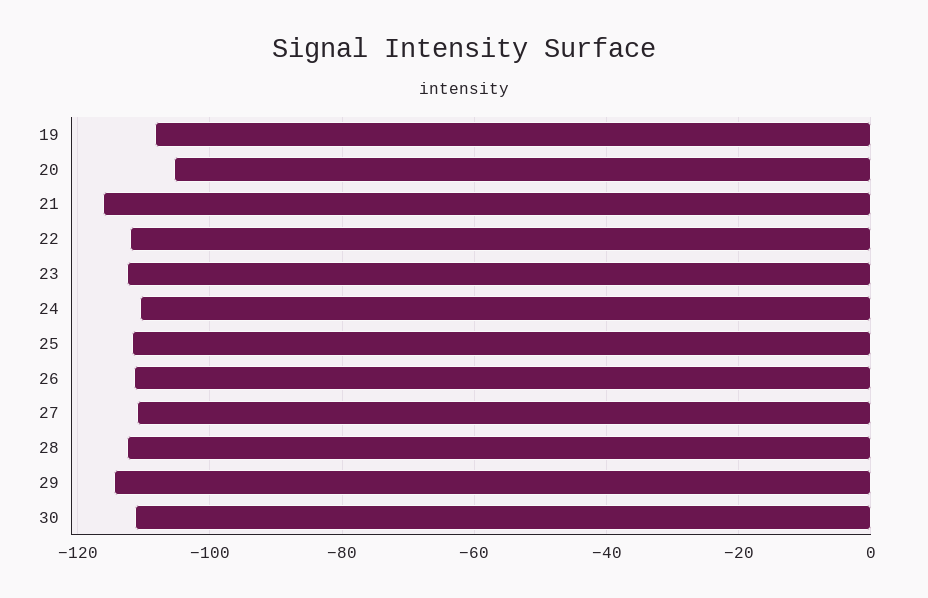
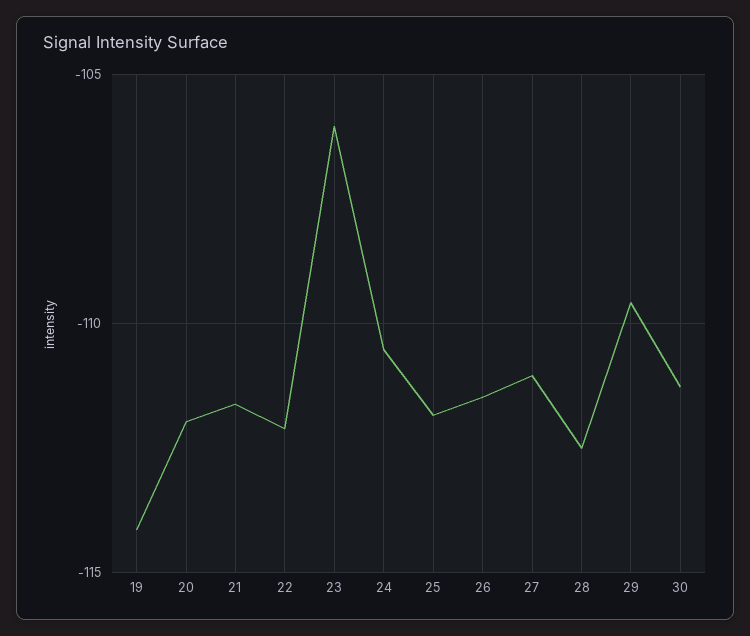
  {
-   "19": -108,
+   "19": -114,
-   "20": -106,
+   "20": -112,
-   "21": -116,
+   "21": -111.5,
    "22": -112,
-   "23": -112,
+   "23": -106,
    "24": -110.5,
    "25": -112,
    "26": -111.5,
    "27": -111,
    "28": -112.5,
-   "29": -114,
+   "29": -109.5,
    "30": -111.5
  }

